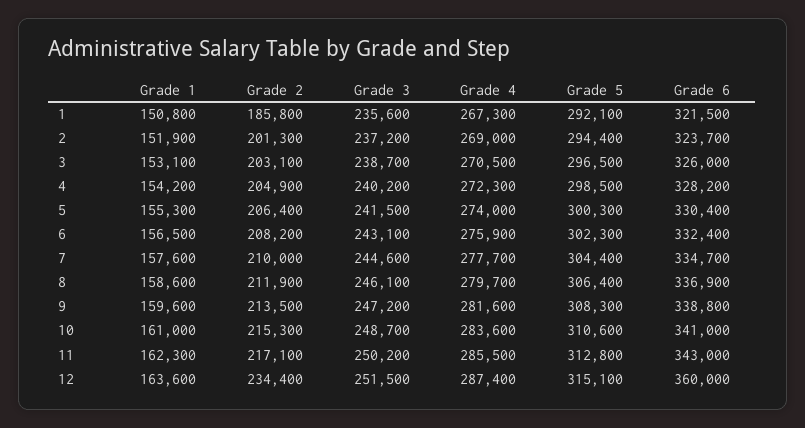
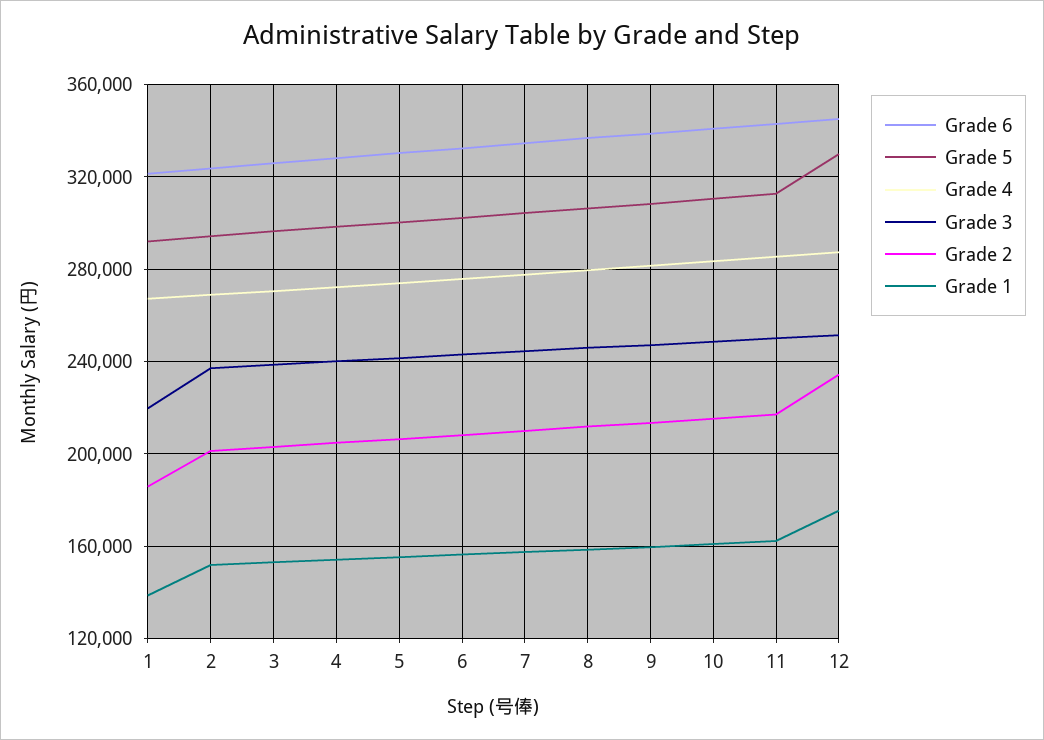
  {
    "Grade 1": {
-     "1": 150800,
+     "1": 140000,
      "2": 151900,
      "3": 153100,
      "4": 154200,
      "5": 155300,
      "6": 156500,
      "7": 157600,
      "8": 158600,
      "9": 159600,
      "10": 161000,
      "11": 162300,
-     "12": 163600
+     "12": 175000
    },
    "Grade 2": {
      "1": 185800,
      "2": 201300,
      "3": 203100,
      "4": 204900,
      "5": 206400,
      "6": 208200,
      "7": 210000,
      "8": 211900,
      "9": 213500,
      "10": 215300,
      "11": 217100,
      "12": 234400
    },
    "Grade 3": {
-     "1": 235600,
+     "1": 220000,
      "2": 237200,
      "3": 238700,
      "4": 240200,
      "5": 241500,
      "6": 243100,
      "7": 244600,
      "8": 246100,
      "9": 247200,
      "10": 248700,
      "11": 250200,
      "12": 251500
    },
    "Grade 4": {
      "1": 267300,
      "2": 269000,
      "3": 270500,
      "4": 272300,
      "5": 274000,
      "6": 275900,
      "7": 277700,
      "8": 279700,
      "9": 281600,
      "10": 283600,
      "11": 285500,
      "12": 287400
    },
    "Grade 5": {
      "1": 292100,
      "2": 294400,
      "3": 296500,
      "4": 298500,
      "5": 300300,
      "6": 302300,
      "7": 304400,
      "8": 306400,
      "9": 308300,
      "10": 310600,
      "11": 312800,
-     "12": 315100
+     "12": 330000
    },
    "Grade 6": {
      "1": 321500,
      "2": 323700,
      "3": 326000,
      "4": 328200,
      "5": 330400,
      "6": 332400,
      "7": 334700,
      "8": 336900,
      "9": 338800,
      "10": 341000,
      "11": 343000,
-     "12": 360000
+     "12": 345000
    }
  }

